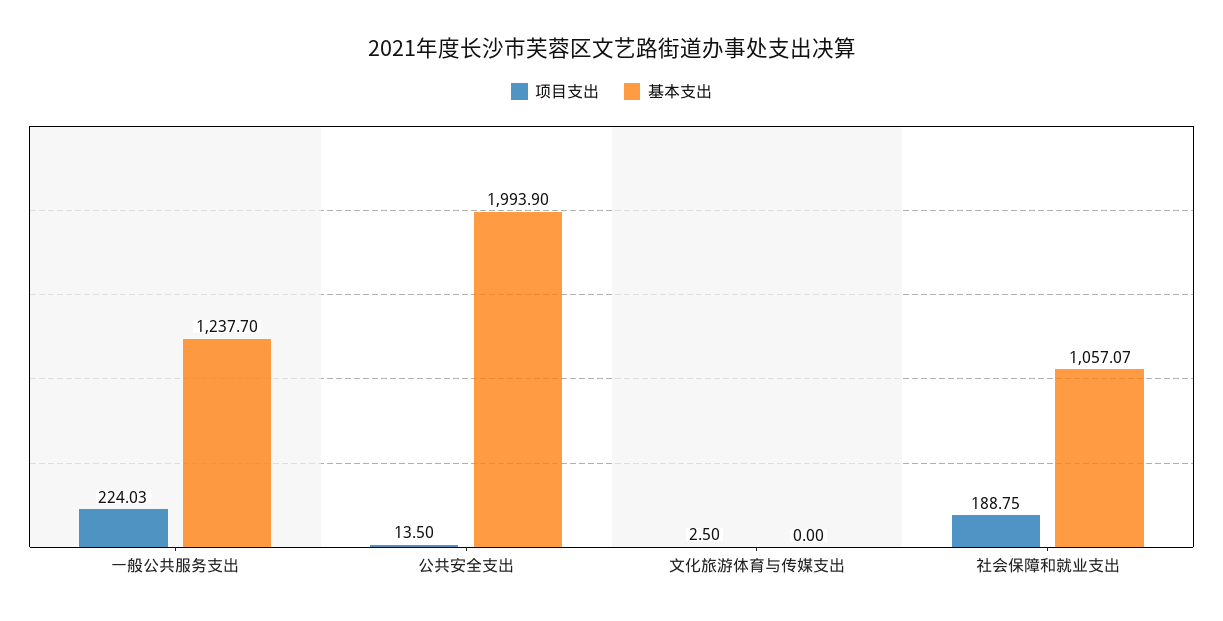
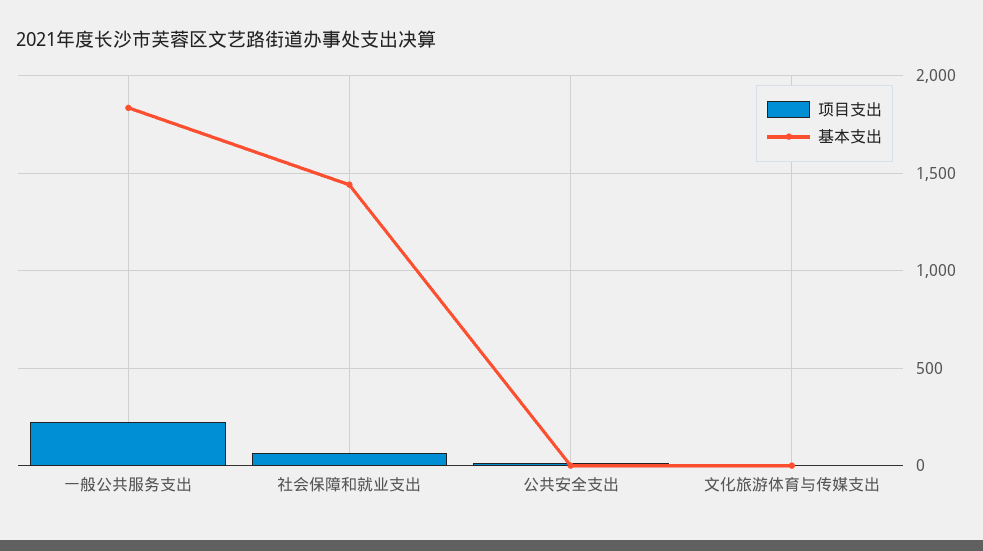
  {
    "项目支出": {
      "一般公共服务支出": 224.03,
      "公共安全支出": 13.5,
      "文化旅游体育与传媒支出": 2.5,
-     "社会保障和就业支出": 188.75
+     "社会保障和就业支出": 50
    },
    "基本支出": {
-     "一般公共服务支出": 1237.7,
+     "一般公共服务支出": 1850,
-     "公共安全支出": 1993.9,
+     "公共安全支出": 0,
      "文化旅游体育与传媒支出": 0,
-     "社会保障和就业支出": 1057.07
+     "社会保障和就业支出": 1450
    }
  }

